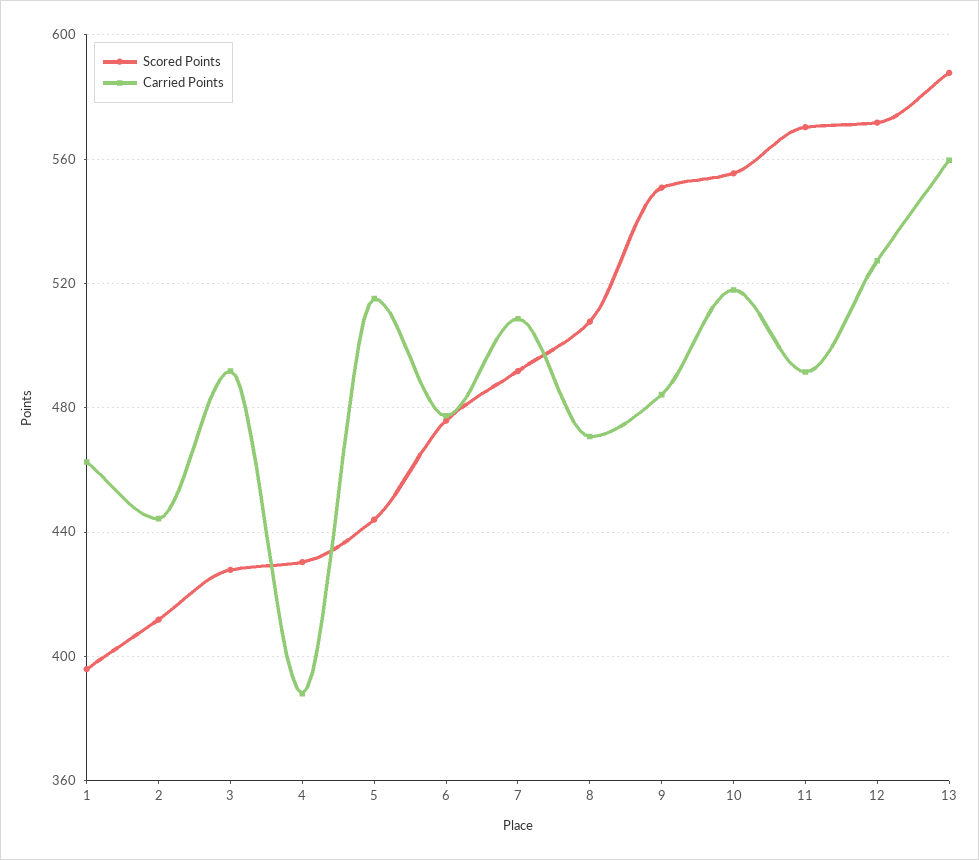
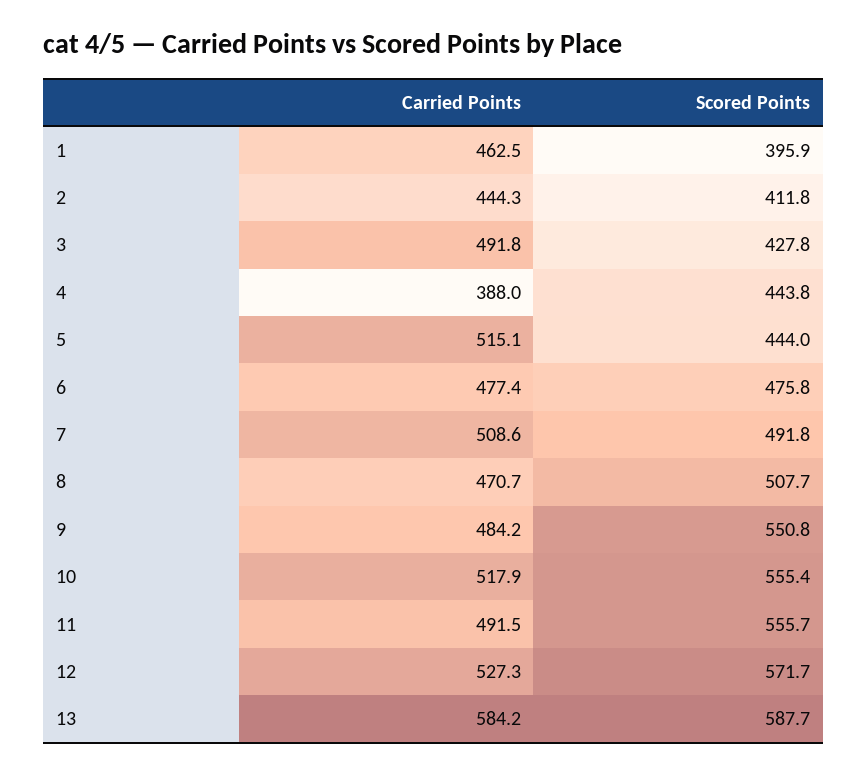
  {
    "Scored Points": {
      "1": 395.9,
      "2": 411.8,
      "3": 427.8,
-     "4": 430,
+     "4": 443.8,
      "5": 444,
      "6": 475.8,
      "7": 491.8,
      "8": 507.7,
      "9": 550.8,
      "10": 555.4,
-     "11": 570,
+     "11": 555.7,
      "12": 571.7,
      "13": 587.7
    },
    "Carried Points": {
      "1": 462.5,
      "2": 444.3,
      "3": 491.8,
      "4": 388,
      "5": 515.1,
      "6": 477.4,
      "7": 508.6,
      "8": 470.7,
      "9": 484.2,
      "10": 517.9,
      "11": 491.5,
      "12": 527.3,
-     "13": 560
+     "13": 584.2
    }
  }

